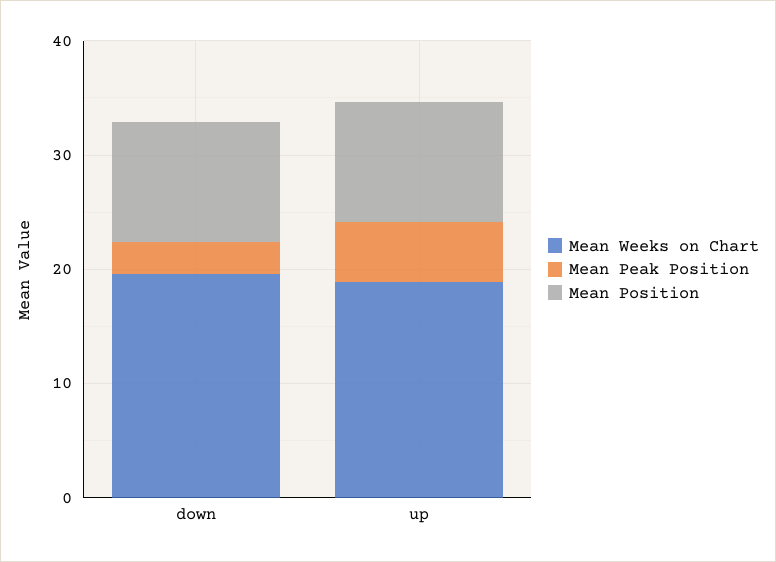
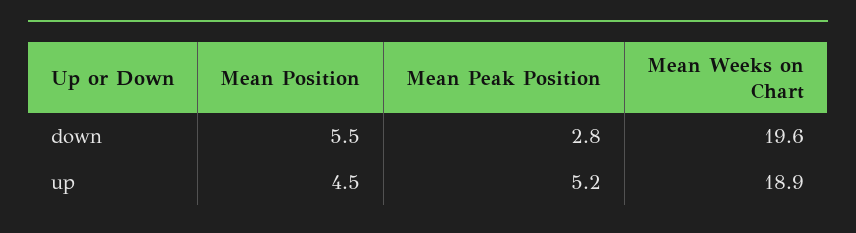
  {
    "Mean Weeks on Chart": {
      "down": 19.6,
      "up": 18.9
    },
    "Mean Peak Position": {
      "down": 2.8,
      "up": 5.2
    },
    "Mean Position": {
-     "down": 10,
+     "down": 5.5,
-     "up": 10
+     "up": 4.5
    }
  }

